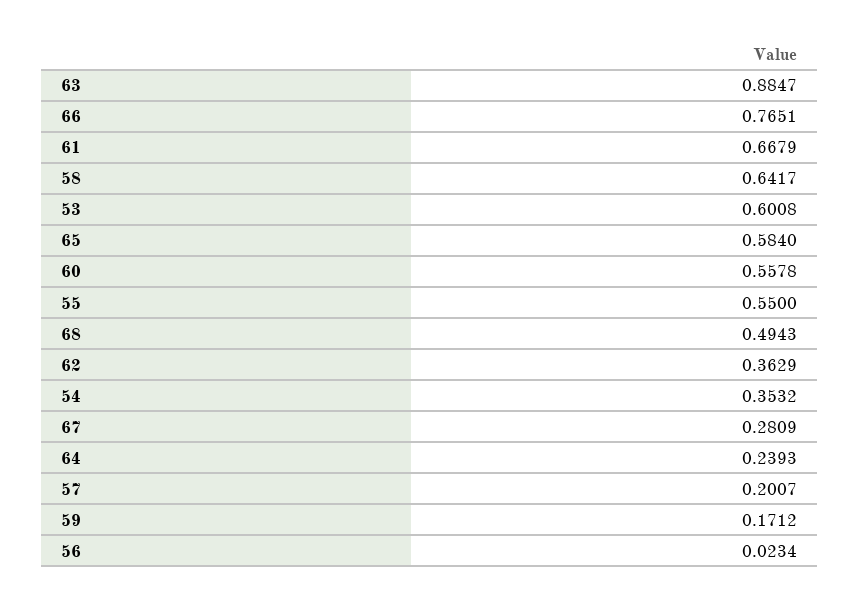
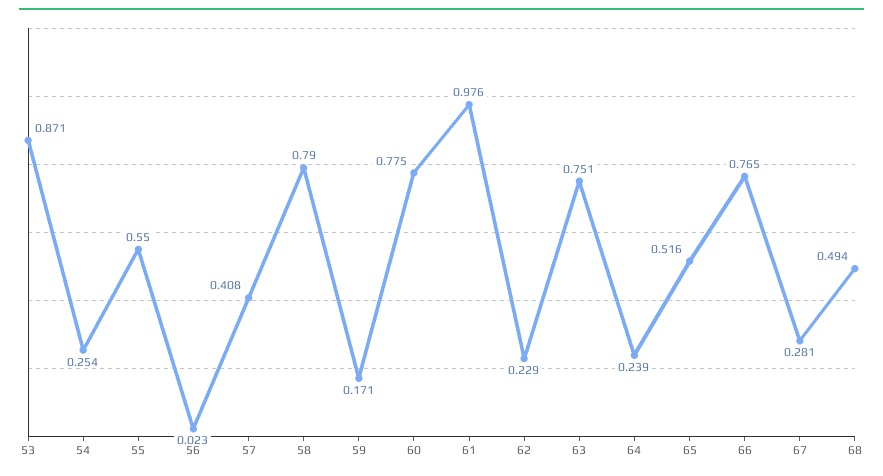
  {
-   "63": 0.8847,
+   "63": 0.751,
    "66": 0.7651,
-   "61": 0.6679,
+   "61": 0.976,
-   "58": 0.6417,
+   "58": 0.79,
-   "53": 0.6008,
+   "53": 0.871,
-   "65": 0.584,
+   "65": 0.516,
-   "60": 0.5578,
+   "60": 0.775,
    "55": 0.55,
    "68": 0.4943,
-   "62": 0.3629,
+   "62": 0.229,
-   "54": 0.3532,
+   "54": 0.254,
    "67": 0.2809,
    "64": 0.2393,
-   "57": 0.2007,
+   "57": 0.408,
    "59": 0.1712,
    "56": 0.0234
  }

